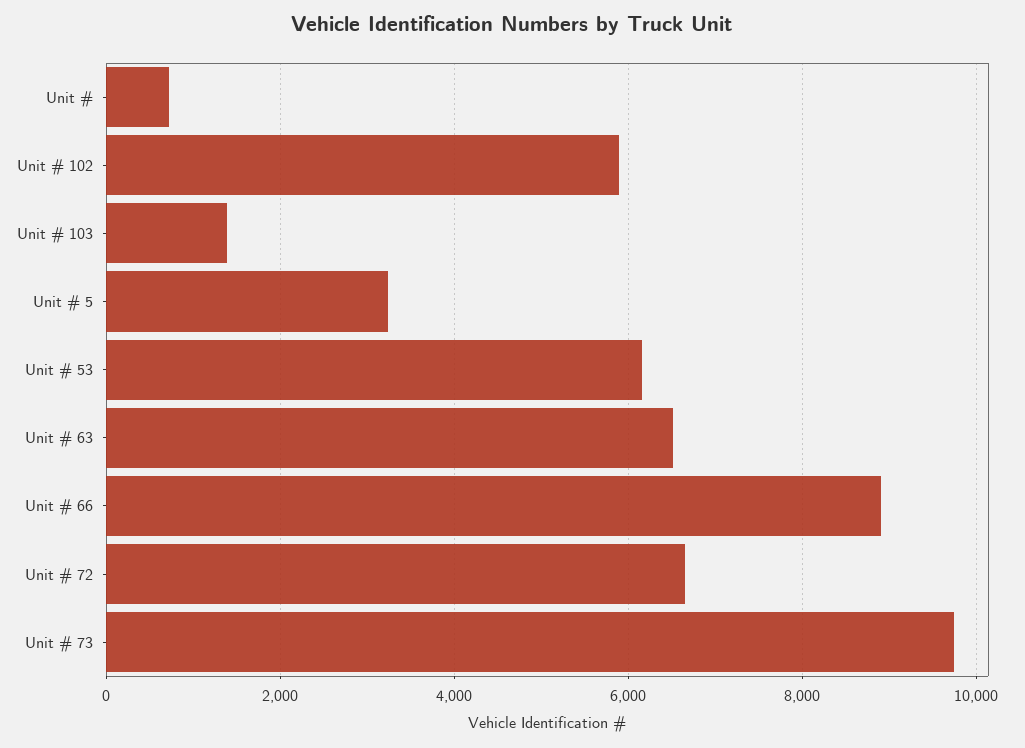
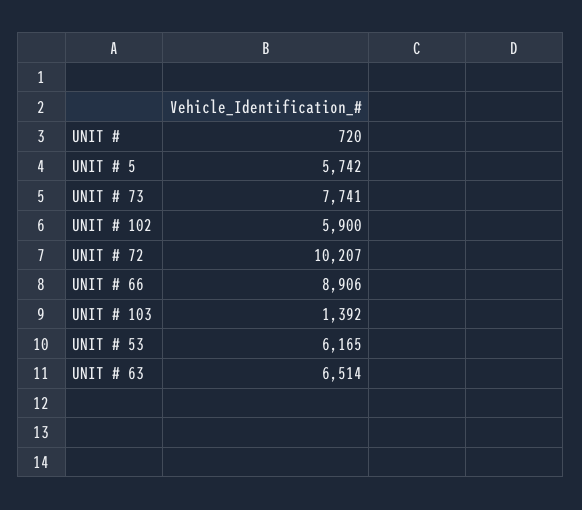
  {
    "Unit #": 720,
    "Unit # 102": 5900,
    "Unit # 103": 1392,
-   "Unit # 5": 3200,
+   "Unit # 5": 5742,
    "Unit # 53": 6165,
    "Unit # 63": 6514,
    "Unit # 66": 8906,
-   "Unit # 72": 6600,
+   "Unit # 72": 10207,
-   "Unit # 73": 9800
+   "Unit # 73": 7741
  }

